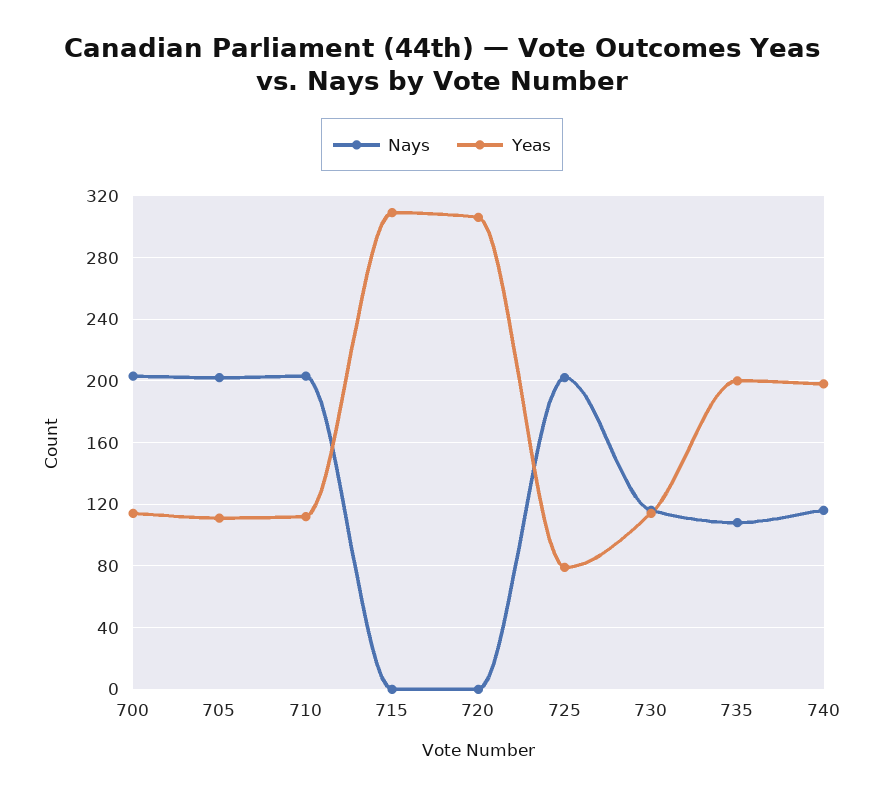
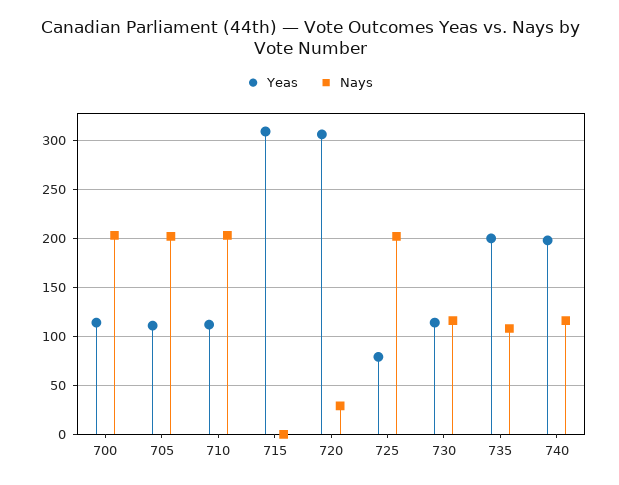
  {
    "Nays": {
      "700": 205,
      "705": 200,
      "710": 205,
      "715": 0,
-     "720": 0,
+     "720": 30,
      "725": 200,
      "730": 115,
      "735": 110,
      "740": 115
    },
    "Yeas": {
      "700": 115,
      "705": 110,
      "710": 110,
      "715": 310,
      "720": 305,
      "725": 80,
      "730": 115,
      "735": 200,
      "740": 200
    }
  }

